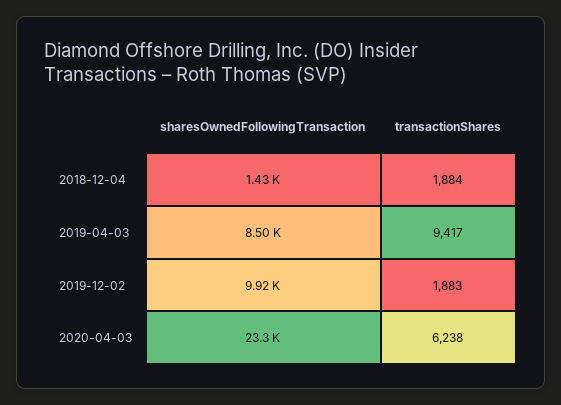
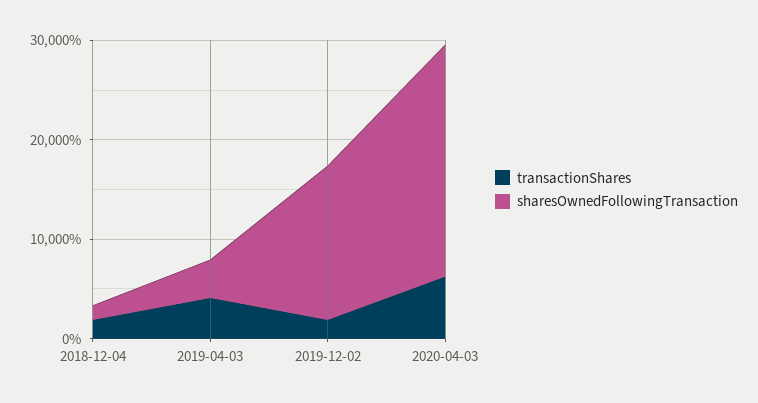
  {
    "sharesOwnedFollowingTransaction": {
      "2018-12-04": 1430,
-     "2019-04-03": 8500,
+     "2019-04-03": 4000,
-     "2019-12-02": 9920,
+     "2019-12-02": 16000,
      "2020-04-03": 23300
    },
    "transactionShares": {
      "2018-12-04": 1884,
-     "2019-04-03": 9417,
+     "2019-04-03": 4000,
      "2019-12-02": 1883,
      "2020-04-03": 6238
    }
  }

